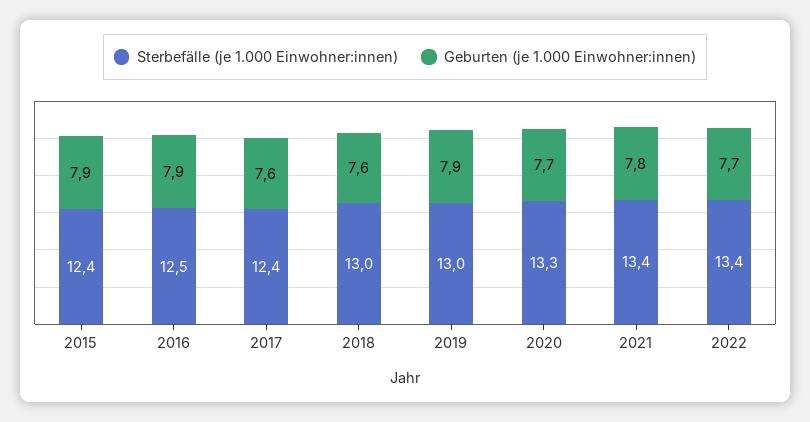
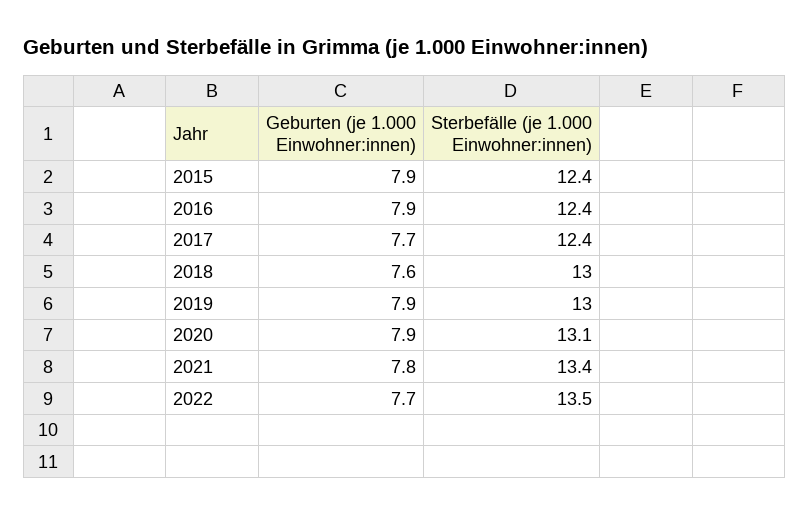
  {
    "Sterbefälle (je 1.000 Einwohner:innen)": {
      "2015": 12.4,
-     "2016": 12.5,
+     "2016": 12.4,
      "2017": 12.4,
      "2018": 13,
      "2019": 13,
-     "2020": 13.3,
+     "2020": 13.1,
      "2021": 13.4,
-     "2022": 13.4
+     "2022": 13.5
    },
    "Geburten (je 1.000 Einwohner:innen)": {
      "2015": 7.9,
      "2016": 7.9,
-     "2017": 7.6,
+     "2017": 7.7,
      "2018": 7.6,
      "2019": 7.9,
-     "2020": 7.7,
+     "2020": 7.9,
      "2021": 7.8,
      "2022": 7.7
    }
  }

